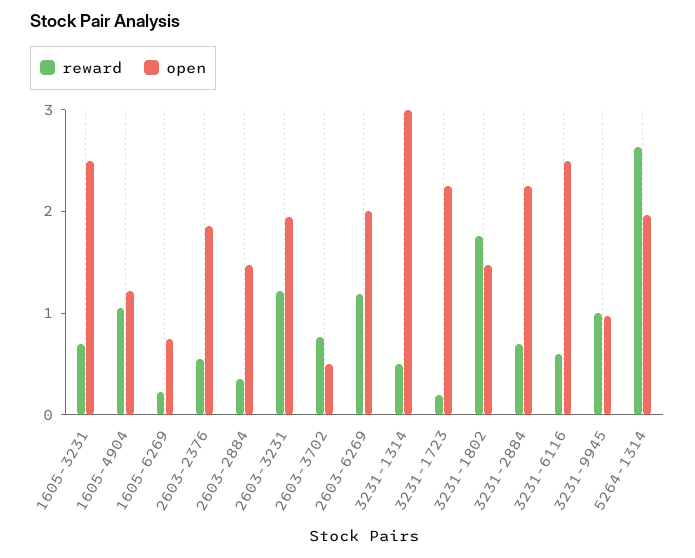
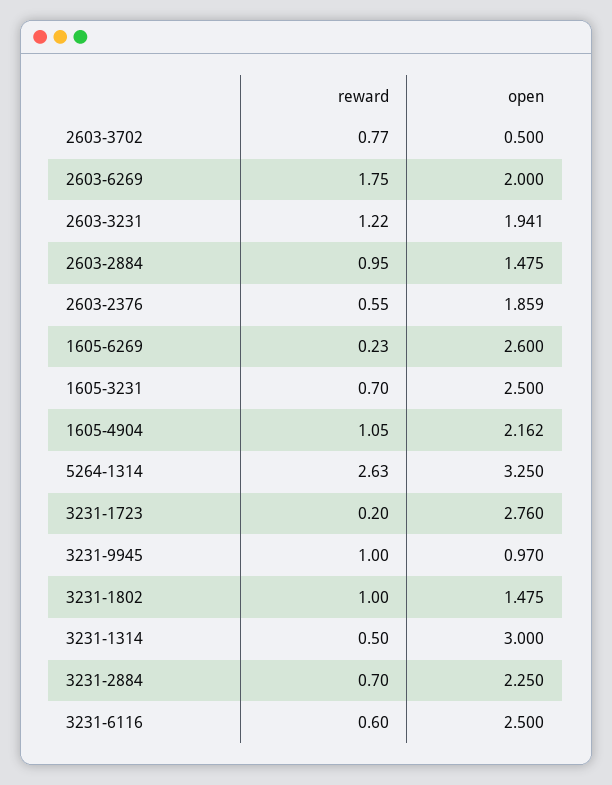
  {
    "reward": {
      "1605-3231": 0.7,
      "1605-4904": 1.05,
      "1605-6269": 0.23,
      "2603-2376": 0.55,
-     "2603-2884": 0.4,
+     "2603-2884": 0.95,
      "2603-3231": 1.22,
      "2603-3702": 0.77,
-     "2603-6269": 1.2,
+     "2603-6269": 1.75,
      "3231-1314": 0.5,
      "3231-1723": 0.2,
-     "3231-1802": 1.8,
+     "3231-1802": 1,
      "3231-2884": 0.7,
      "3231-6116": 0.6,
      "3231-9945": 1,
      "5264-1314": 2.63
    },
    "open": {
      "1605-3231": 2.5,
-     "1605-4904": 1.2,
+     "1605-4904": 2.162,
-     "1605-6269": 0.8,
+     "1605-6269": 2.6,
      "2603-2376": 1.859,
      "2603-2884": 1.475,
      "2603-3231": 1.941,
      "2603-3702": 0.5,
      "2603-6269": 2,
      "3231-1314": 3,
-     "3231-1723": 2.2,
+     "3231-1723": 2.76,
      "3231-1802": 1.475,
      "3231-2884": 2.25,
      "3231-6116": 2.5,
      "3231-9945": 0.97,
-     "5264-1314": 2
+     "5264-1314": 3.25
    }
  }

